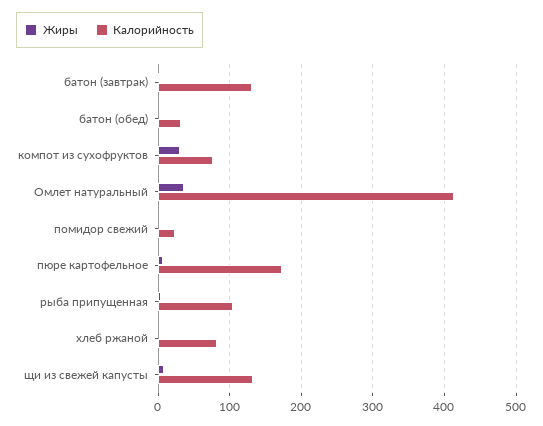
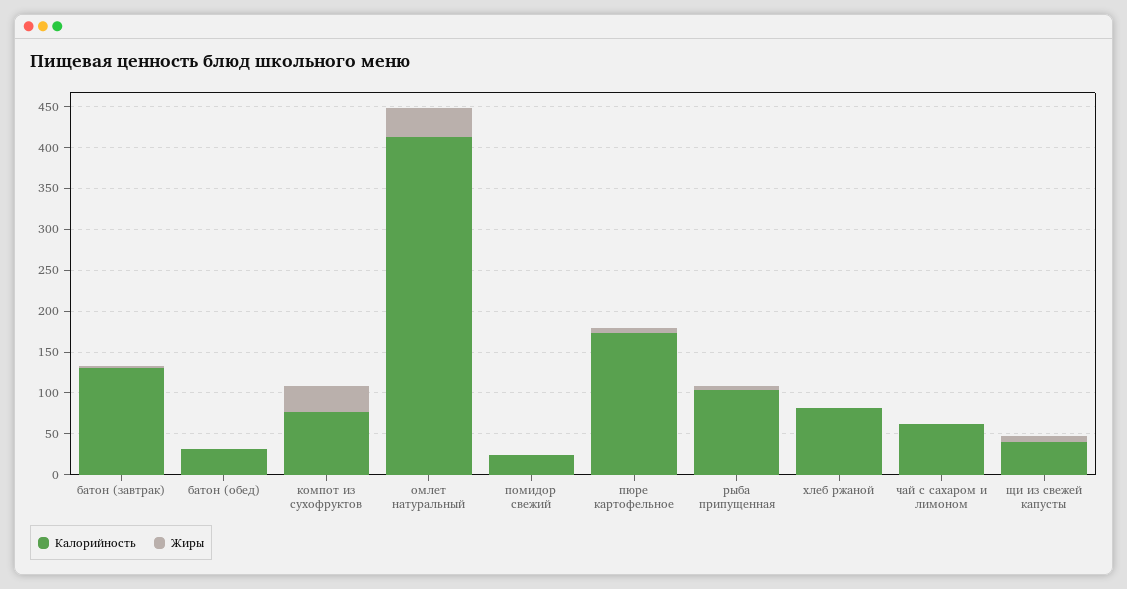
  {
    "Жиры": {
      "батон (завтрак)": 0,
      "батон (обед)": 0,
      "компот из сухофруктов": 30,
      "Омлет натуральный": 40,
      "помидор свежий": 0,
      "пюре картофельное": 10,
      "рыба припущенная": 0,
      "хлеб ржаной": 0,
-     "щи из свежей капусты": 10
+     "щи из свежей капусты": 10,
+     "чай с сахаром и лимоном": 0
    },
    "Калорийность": {
      "батон (завтрак)": 130,
      "батон (обед)": 30,
      "компот из сухофруктов": 80,
      "Омлет натуральный": 410,
      "помидор свежий": 20,
      "пюре картофельное": 170,
      "рыба припущенная": 100,
      "хлеб ржаной": 80,
-     "щи из свежей капусты": 130
+     "щи из свежей капусты": 40,
+     "чай с сахаром и лимоном": 60
    }
  }

